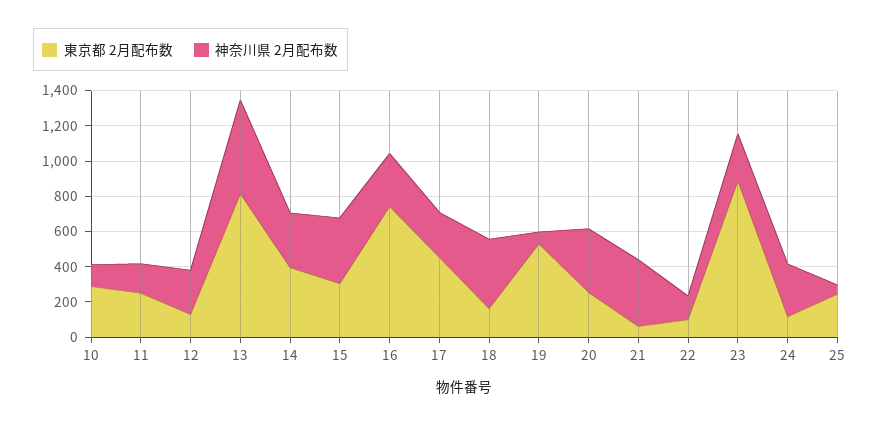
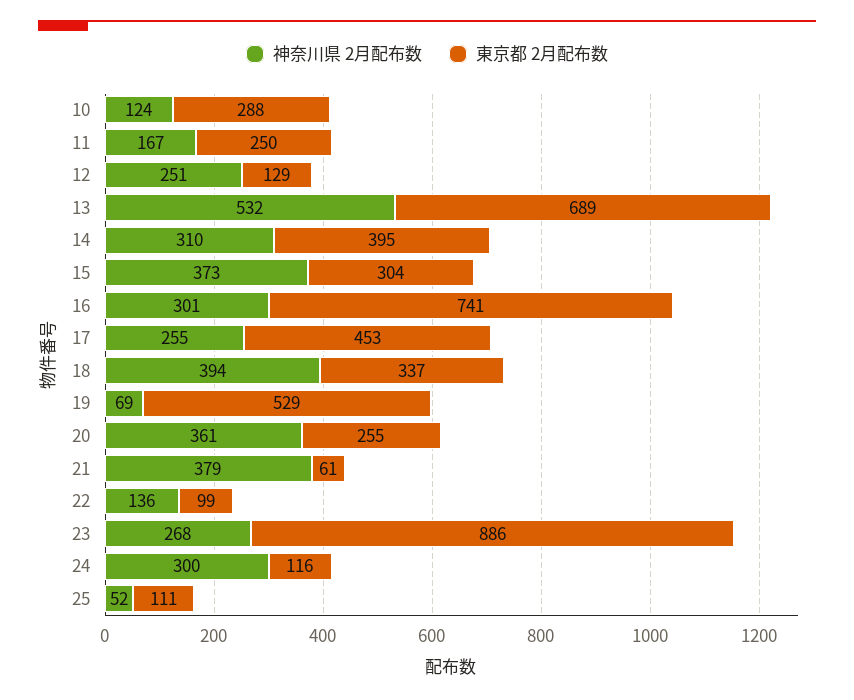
  {
    "東京都 2月配布数": {
      "10": 288,
      "11": 250,
      "12": 129,
-     "13": 800,
+     "13": 689,
      "14": 395,
      "15": 304,
      "16": 741,
      "17": 453,
-     "18": 150,
+     "18": 337,
      "19": 529,
      "20": 255,
      "21": 61,
      "22": 99,
      "23": 886,
      "24": 116,
-     "25": 250
+     "25": 111
    },
    "神奈川県 2月配布数": {
      "10": 124,
      "11": 167,
      "12": 251,
      "13": 532,
      "14": 310,
      "15": 373,
      "16": 301,
      "17": 255,
      "18": 394,
      "19": 69,
      "20": 361,
      "21": 379,
      "22": 136,
      "23": 268,
      "24": 300,
      "25": 52
    }
  }

